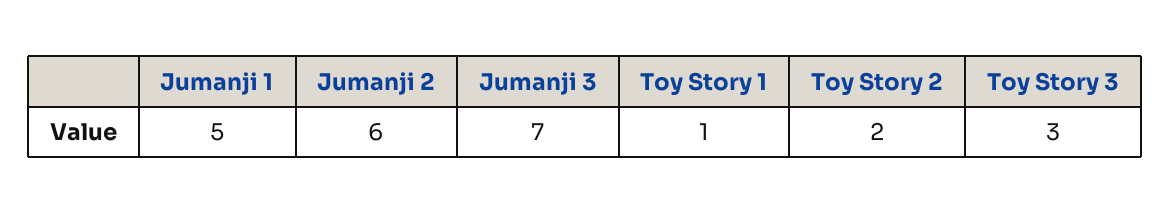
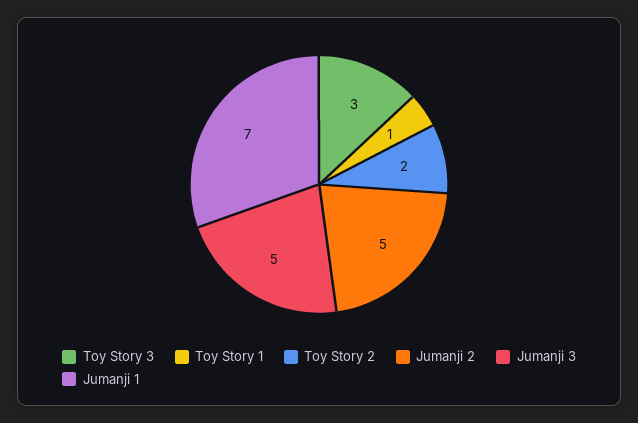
  {
-   "Jumanji 1": 5,
+   "Jumanji 1": 7,
-   "Jumanji 2": 6,
+   "Jumanji 2": 5,
-   "Jumanji 3": 7,
+   "Jumanji 3": 5,
    "Toy Story 1": 1,
    "Toy Story 2": 2,
    "Toy Story 3": 3
  }

